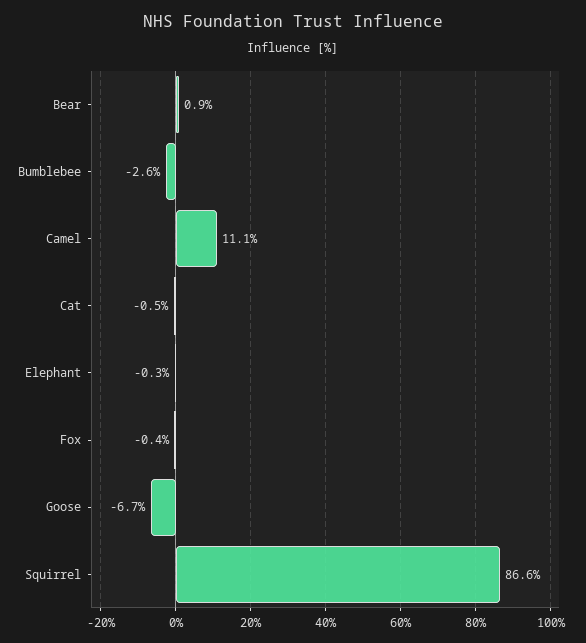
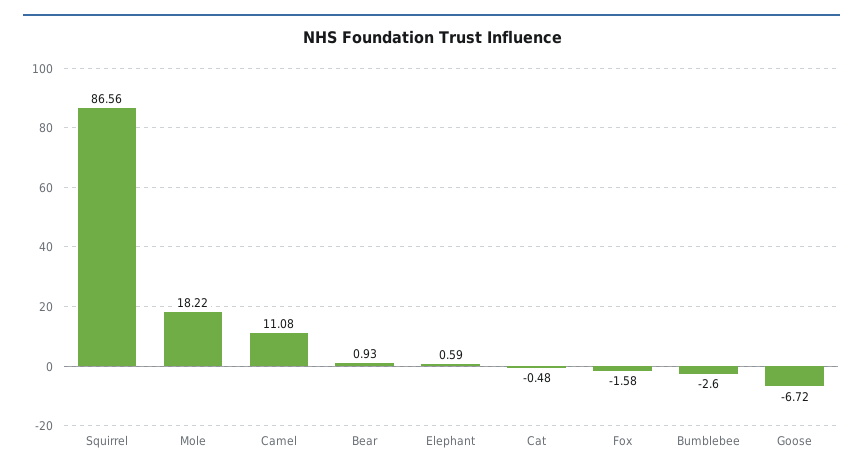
  {
    "Bear": 0.93,
    "Bumblebee": -2.6,
    "Camel": 11.08,
    "Cat": -0.48,
-   "Elephant": -0.3,
+   "Elephant": 0.59,
-   "Fox": -0.4,
+   "Fox": -1.58,
    "Goose": -6.72,
-   "Squirrel": 86.56
+   "Squirrel": 86.56,
+   "Mole": 18.22
  }

